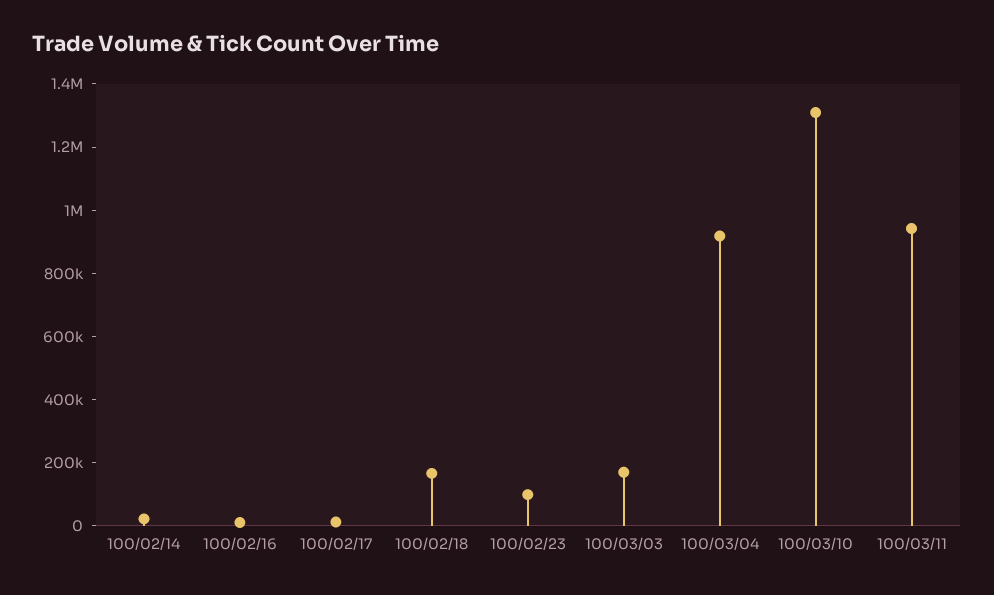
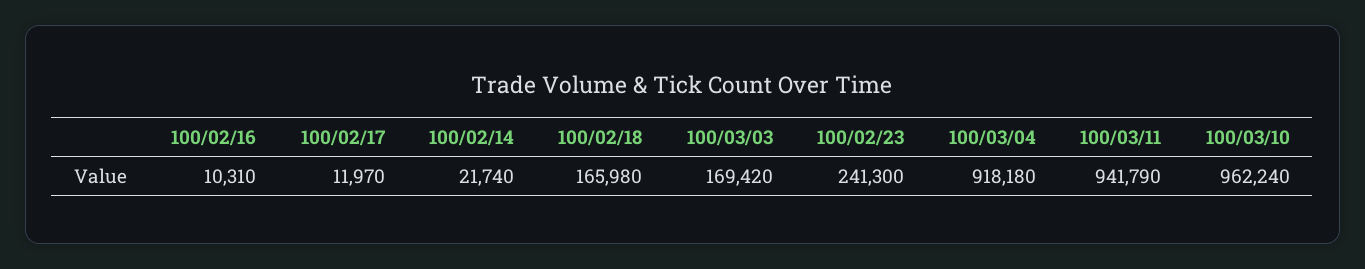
  {
    "100/02/14": 21740,
    "100/02/16": 10310,
    "100/02/17": 11970,
    "100/02/18": 165980,
-   "100/02/23": 100000,
+   "100/02/23": 241300,
    "100/03/03": 169420,
    "100/03/04": 918180,
-   "100/03/10": 1300000,
+   "100/03/10": 962240,
    "100/03/11": 941790
  }

